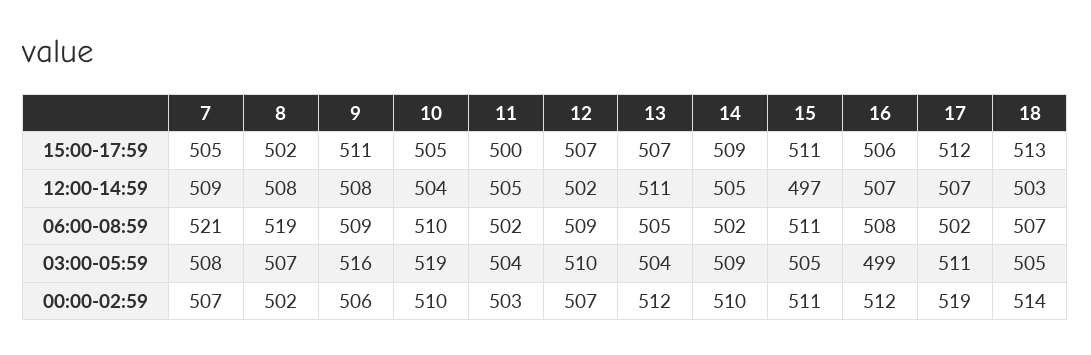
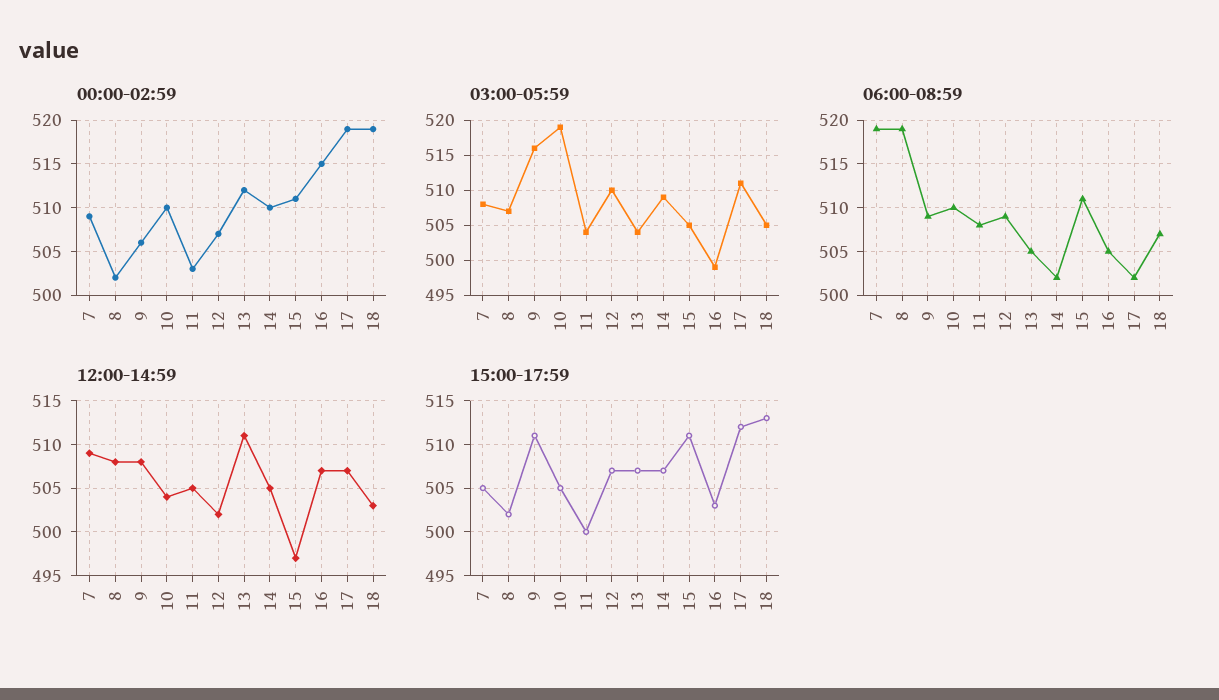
  {
    "15:00-17:59": {
      "7": 505,
      "8": 502,
      "9": 511,
      "10": 505,
      "11": 500,
      "12": 507,
      "13": 507,
-     "14": 509,
+     "14": 507,
      "15": 511,
-     "16": 506,
+     "16": 503,
      "17": 512,
      "18": 513
    },
    "12:00-14:59": {
      "7": 509,
      "8": 508,
      "9": 508,
      "10": 504,
      "11": 505,
      "12": 502,
      "13": 511,
      "14": 505,
      "15": 497,
      "16": 507,
      "17": 507,
      "18": 503
    },
    "06:00-08:59": {
-     "7": 521,
+     "7": 519,
      "8": 519,
      "9": 509,
      "10": 510,
-     "11": 502,
+     "11": 508,
      "12": 509,
      "13": 505,
      "14": 502,
      "15": 511,
-     "16": 508,
+     "16": 505,
      "17": 502,
      "18": 507
    },
    "03:00-05:59": {
      "7": 508,
      "8": 507,
      "9": 516,
      "10": 519,
      "11": 504,
      "12": 510,
      "13": 504,
      "14": 509,
      "15": 505,
      "16": 499,
      "17": 511,
      "18": 505
    },
    "00:00-02:59": {
-     "7": 507,
+     "7": 509,
      "8": 502,
      "9": 506,
      "10": 510,
      "11": 503,
      "12": 507,
      "13": 512,
      "14": 510,
      "15": 511,
-     "16": 512,
+     "16": 515,
      "17": 519,
-     "18": 514
+     "18": 519
    }
  }

